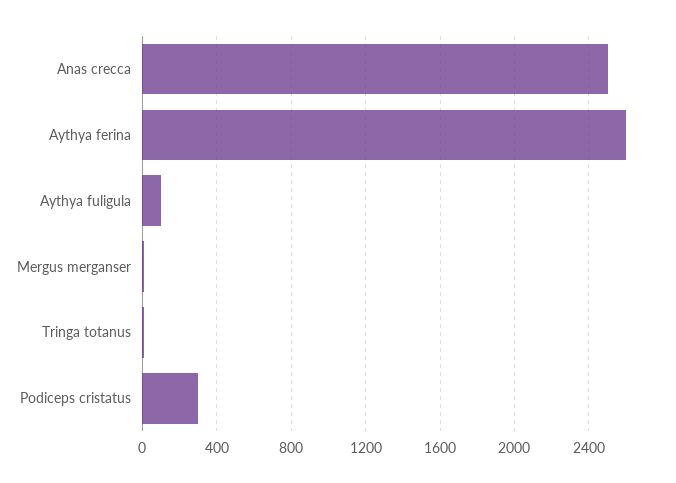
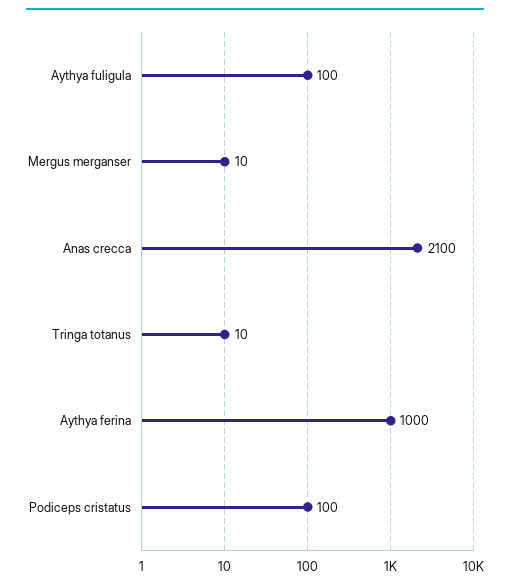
  {
-   "Anas crecca": 2500,
+   "Anas crecca": 2100,
-   "Aythya ferina": 2600,
+   "Aythya ferina": 1000,
    "Aythya fuligula": 100,
    "Mergus merganser": 10,
    "Tringa totanus": 10,
-   "Podiceps cristatus": 300
+   "Podiceps cristatus": 100
  }

